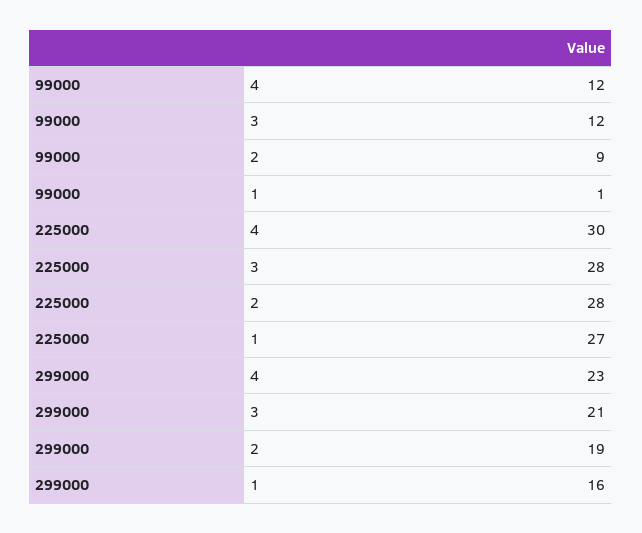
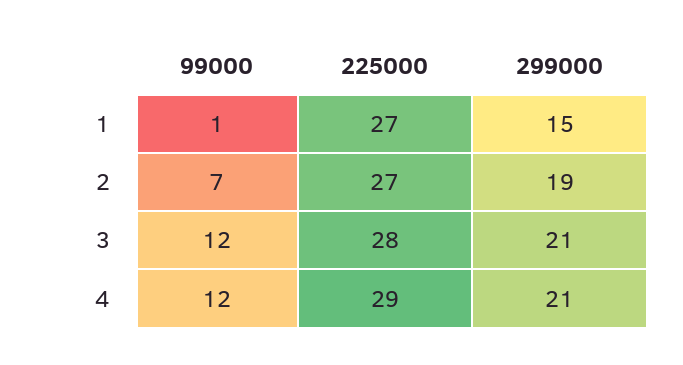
  {
    "99000": {
      "4": 12,
      "3": 12,
-     "2": 9,
+     "2": 7,
      "1": 1
    },
    "225000": {
-     "4": 30,
+     "4": 29,
      "3": 28,
-     "2": 28,
+     "2": 27,
      "1": 27
    },
    "299000": {
-     "4": 23,
+     "4": 21,
      "3": 21,
      "2": 19,
-     "1": 16
+     "1": 15
    }
  }

